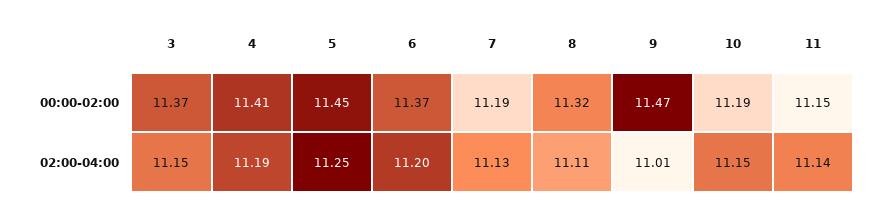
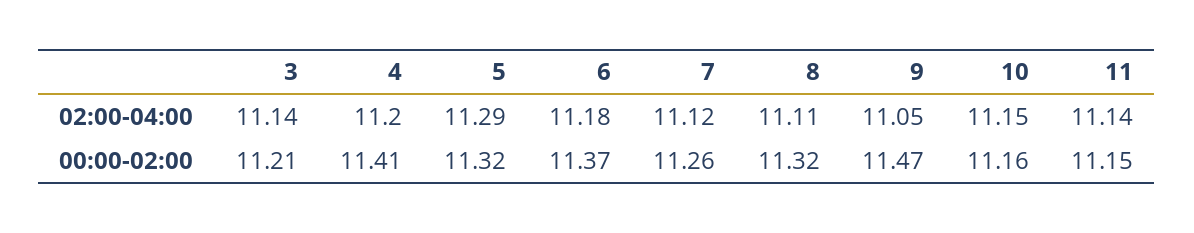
  {
    "3": {
-     "00:00-02:00": 11.37,
+     "00:00-02:00": 11.21,
-     "02:00-04:00": 11.15
+     "02:00-04:00": 11.14
    },
    "4": {
      "00:00-02:00": 11.41,
-     "02:00-04:00": 11.19
+     "02:00-04:00": 11.2
    },
    "5": {
-     "00:00-02:00": 11.45,
+     "00:00-02:00": 11.32,
-     "02:00-04:00": 11.25
+     "02:00-04:00": 11.29
    },
    "6": {
      "00:00-02:00": 11.37,
-     "02:00-04:00": 11.2
+     "02:00-04:00": 11.18
    },
    "7": {
-     "00:00-02:00": 11.19,
+     "00:00-02:00": 11.26,
-     "02:00-04:00": 11.13
+     "02:00-04:00": 11.12
    },
    "8": {
      "00:00-02:00": 11.32,
      "02:00-04:00": 11.11
    },
    "9": {
      "00:00-02:00": 11.47,
-     "02:00-04:00": 11.01
+     "02:00-04:00": 11.05
    },
    "10": {
-     "00:00-02:00": 11.19,
+     "00:00-02:00": 11.16,
      "02:00-04:00": 11.15
    },
    "11": {
      "00:00-02:00": 11.15,
      "02:00-04:00": 11.14
    }
  }

